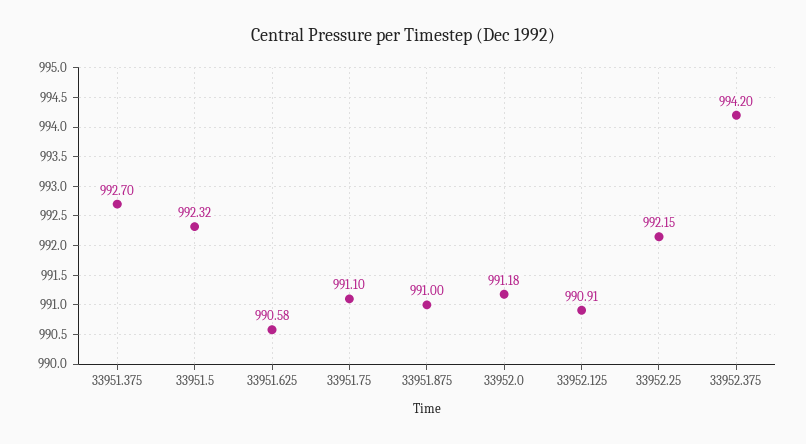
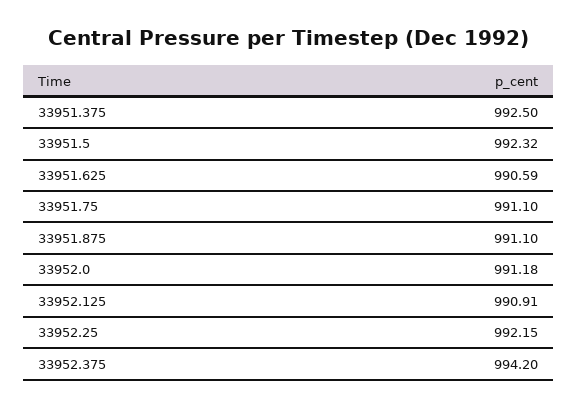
  {
-   "33951.375": 992.7,
+   "33951.375": 992.5,
    "33951.5": 992.32,
-   "33951.625": 990.58,
+   "33951.625": 990.59,
    "33951.75": 991.1,
-   "33951.875": 991,
+   "33951.875": 991.1,
    "33952.0": 991.18,
    "33952.125": 990.91,
    "33952.25": 992.15,
    "33952.375": 994.2
  }

